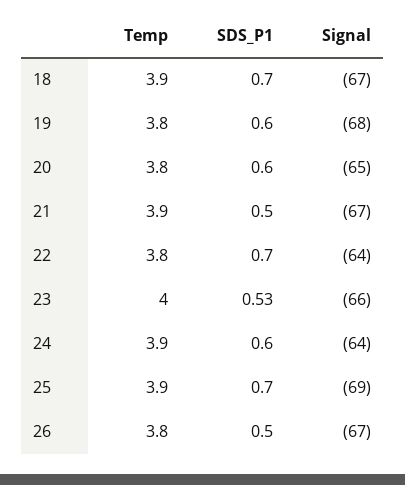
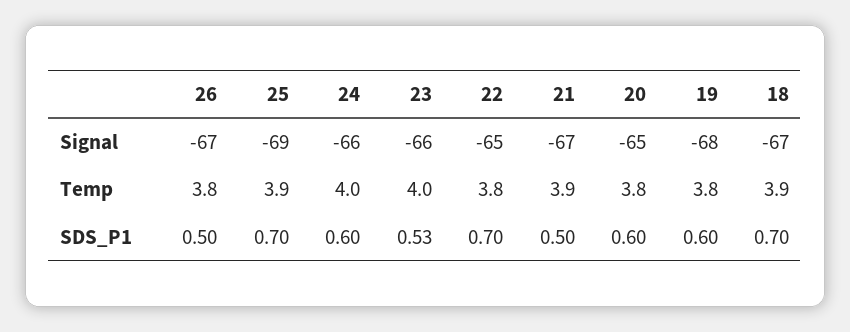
  {
    "Temp": {
      "18": 3.9,
      "19": 3.8,
      "20": 3.8,
      "21": 3.9,
      "22": 3.8,
      "23": 4,
-     "24": 3.9,
+     "24": 4,
      "25": 3.9,
      "26": 3.8
    },
    "SDS_P1": {
      "18": 0.7,
      "19": 0.6,
      "20": 0.6,
      "21": 0.5,
      "22": 0.7,
      "23": 0.53,
      "24": 0.6,
      "25": 0.7,
      "26": 0.5
    },
    "Signal": {
      "18": -67,
      "19": -68,
      "20": -65,
      "21": -67,
-     "22": -64,
+     "22": -65,
      "23": -66,
-     "24": -64,
+     "24": -66,
      "25": -69,
      "26": -67
    }
  }

